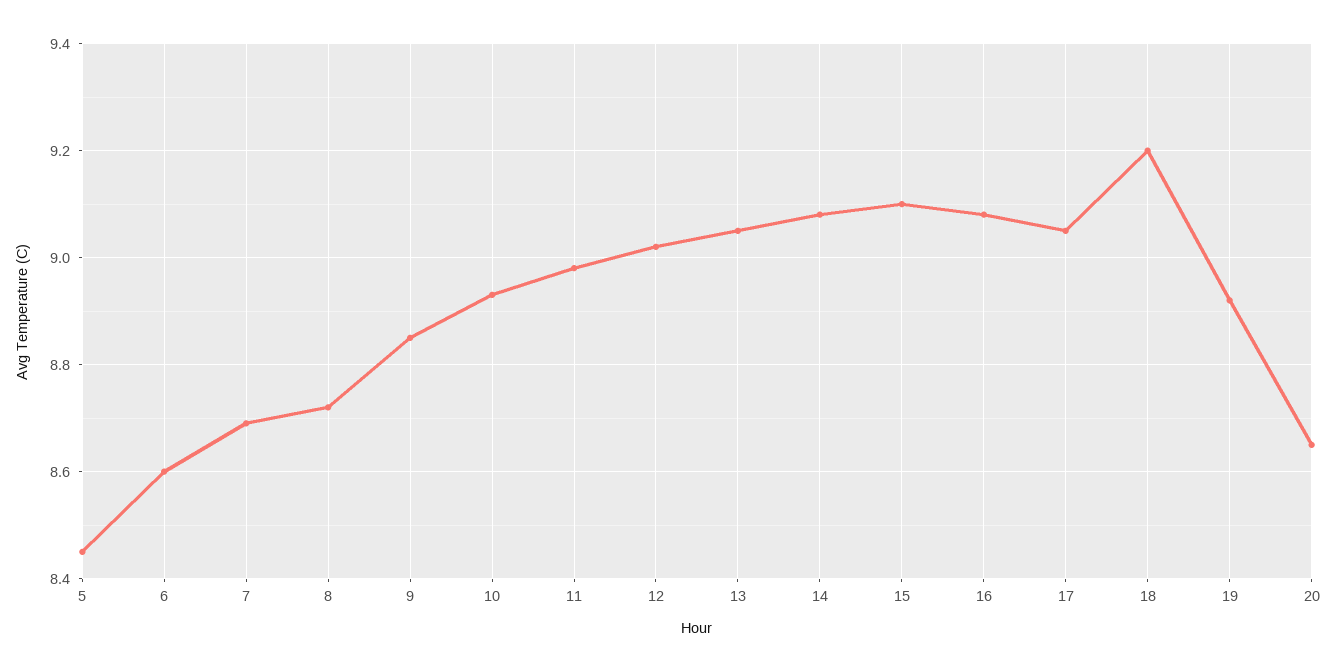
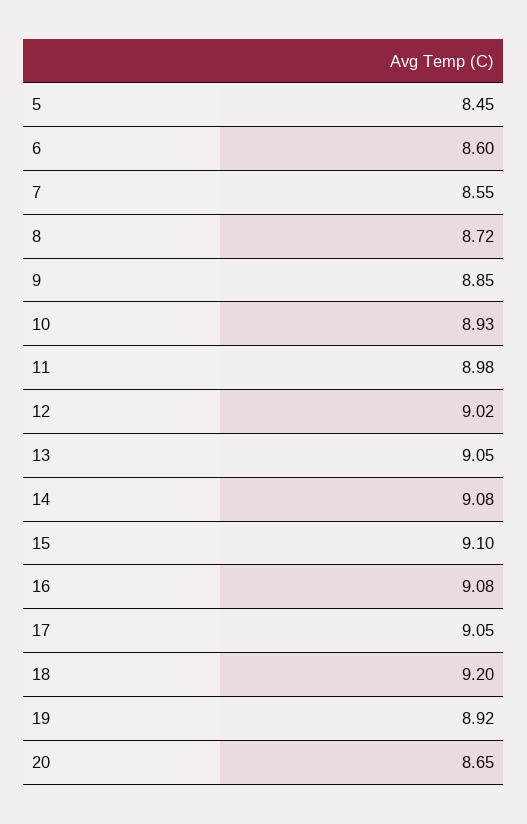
  {
    "5": 8.45,
    "6": 8.6,
-   "7": 8.7,
+   "7": 8.55,
    "8": 8.72,
    "9": 8.85,
    "10": 8.93,
    "11": 8.98,
    "12": 9.02,
    "13": 9.05,
    "14": 9.08,
    "15": 9.1,
    "16": 9.08,
    "17": 9.05,
    "18": 9.2,
    "19": 8.92,
    "20": 8.65
  }

